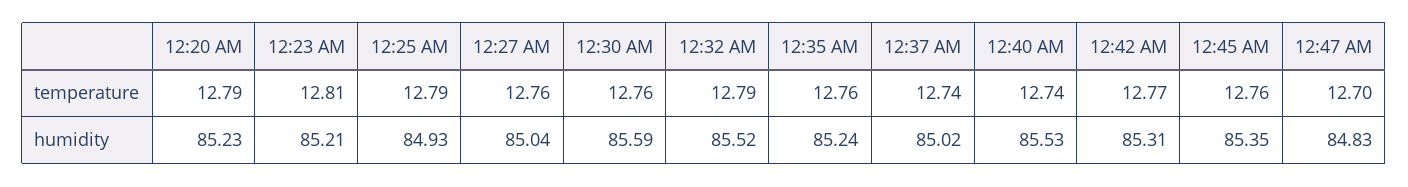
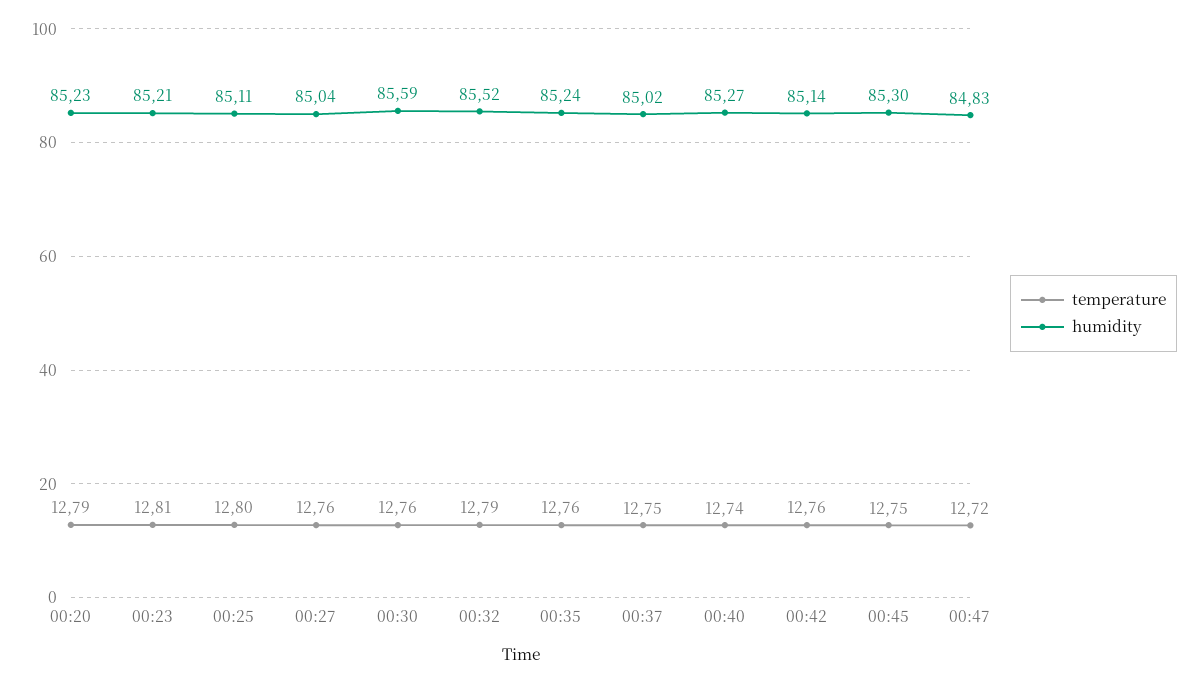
  {
    "temperature": {
      "12:20 AM": 12.79,
      "12:23 AM": 12.81,
-     "12:25 AM": 12.79,
+     "12:25 AM": 12.8,
      "12:27 AM": 12.76,
      "12:30 AM": 12.76,
      "12:32 AM": 12.79,
      "12:35 AM": 12.76,
-     "12:37 AM": 12.74,
+     "12:37 AM": 12.75,
      "12:40 AM": 12.74,
-     "12:42 AM": 12.77,
+     "12:42 AM": 12.76,
-     "12:45 AM": 12.76,
+     "12:45 AM": 12.75,
-     "12:47 AM": 12.7
+     "12:47 AM": 12.72
    },
    "humidity": {
      "12:20 AM": 85.23,
      "12:23 AM": 85.21,
-     "12:25 AM": 84.93,
+     "12:25 AM": 85.11,
      "12:27 AM": 85.04,
      "12:30 AM": 85.59,
      "12:32 AM": 85.52,
      "12:35 AM": 85.24,
      "12:37 AM": 85.02,
-     "12:40 AM": 85.53,
+     "12:40 AM": 85.27,
-     "12:42 AM": 85.31,
+     "12:42 AM": 85.14,
-     "12:45 AM": 85.35,
+     "12:45 AM": 85.3,
      "12:47 AM": 84.83
    }
  }

